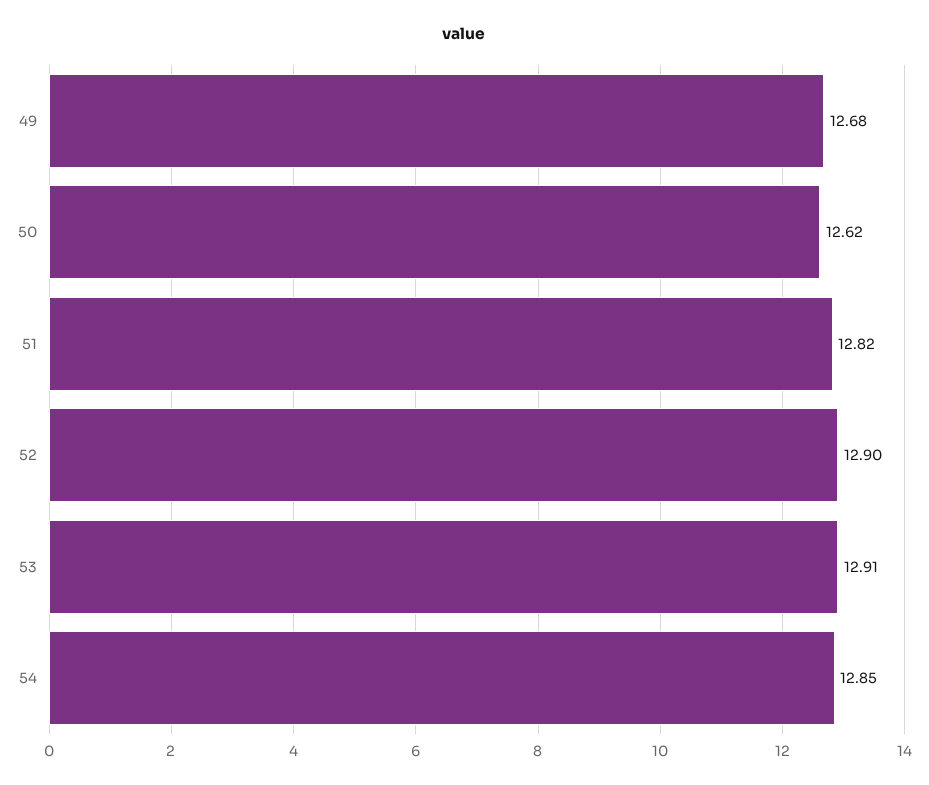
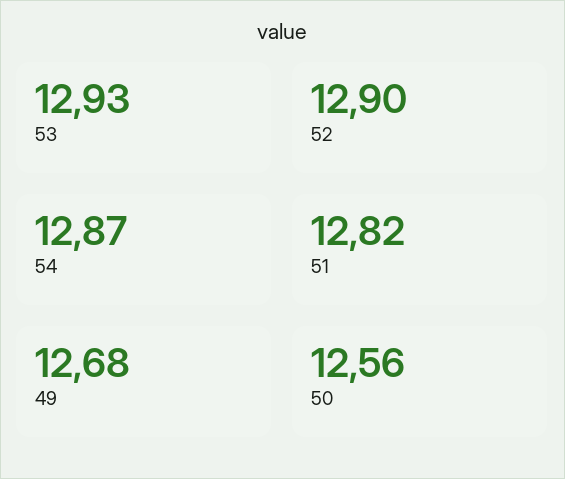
  {
    "49": 12.68,
-   "50": 12.62,
+   "50": 12.56,
    "51": 12.82,
    "52": 12.9,
-   "53": 12.91,
+   "53": 12.93,
-   "54": 12.85
+   "54": 12.87
  }

